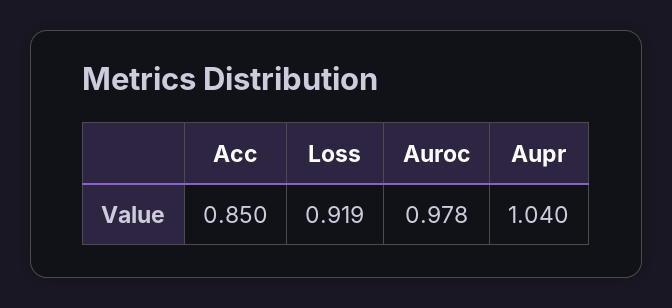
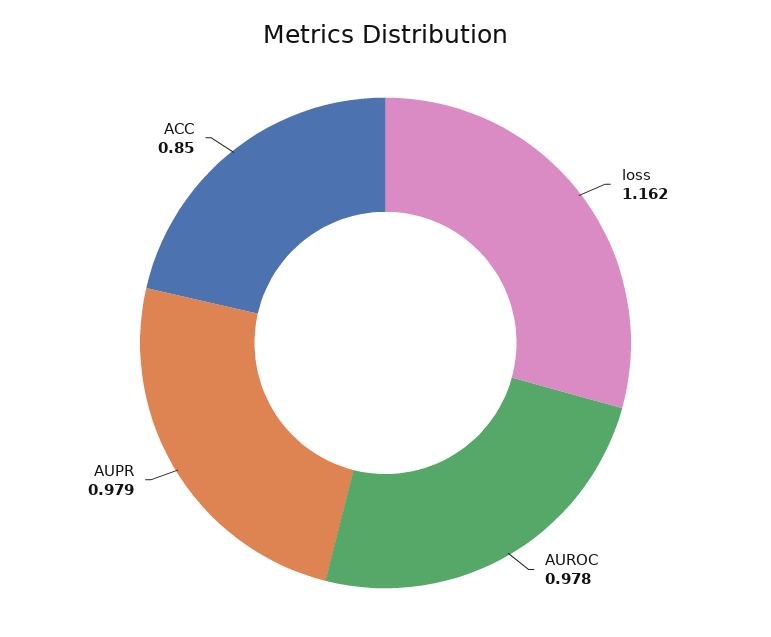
  {
    "Acc": 0.85,
-   "Loss": 0.919,
+   "Loss": 1.162,
    "Auroc": 0.978,
-   "Aupr": 1.04
+   "Aupr": 0.979
  }

